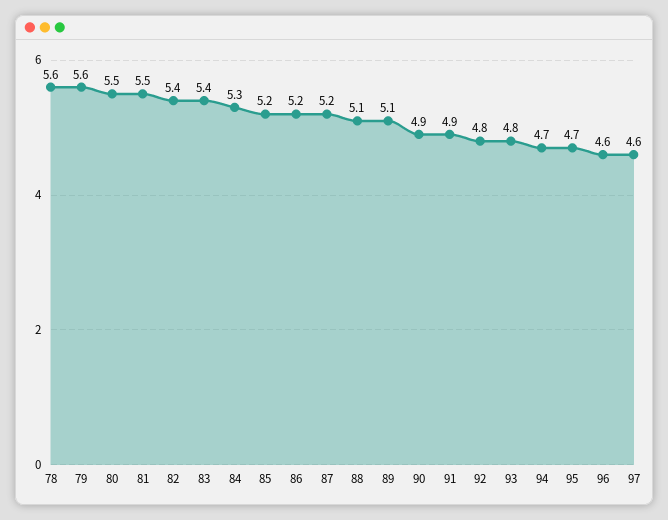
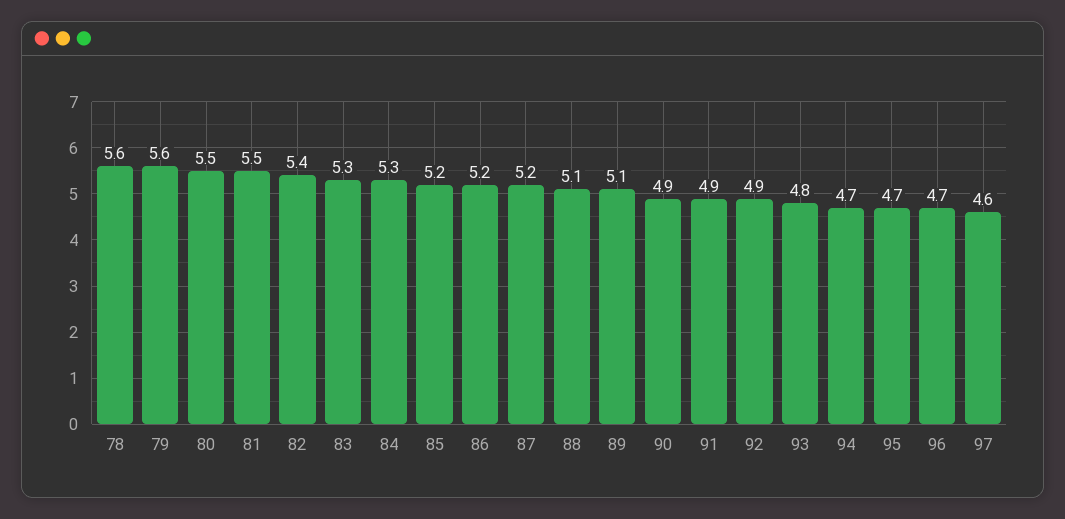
  {
    "78": 5.6,
    "79": 5.6,
    "80": 5.5,
    "81": 5.5,
    "82": 5.4,
-   "83": 5.4,
+   "83": 5.3,
    "84": 5.3,
    "85": 5.2,
    "86": 5.2,
    "87": 5.2,
    "88": 5.1,
    "89": 5.1,
    "90": 4.9,
    "91": 4.9,
-   "92": 4.8,
+   "92": 4.9,
    "93": 4.8,
    "94": 4.7,
    "95": 4.7,
-   "96": 4.6,
+   "96": 4.7,
    "97": 4.6
  }

